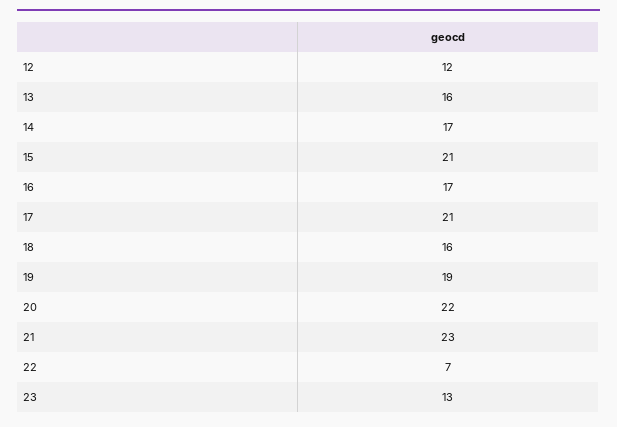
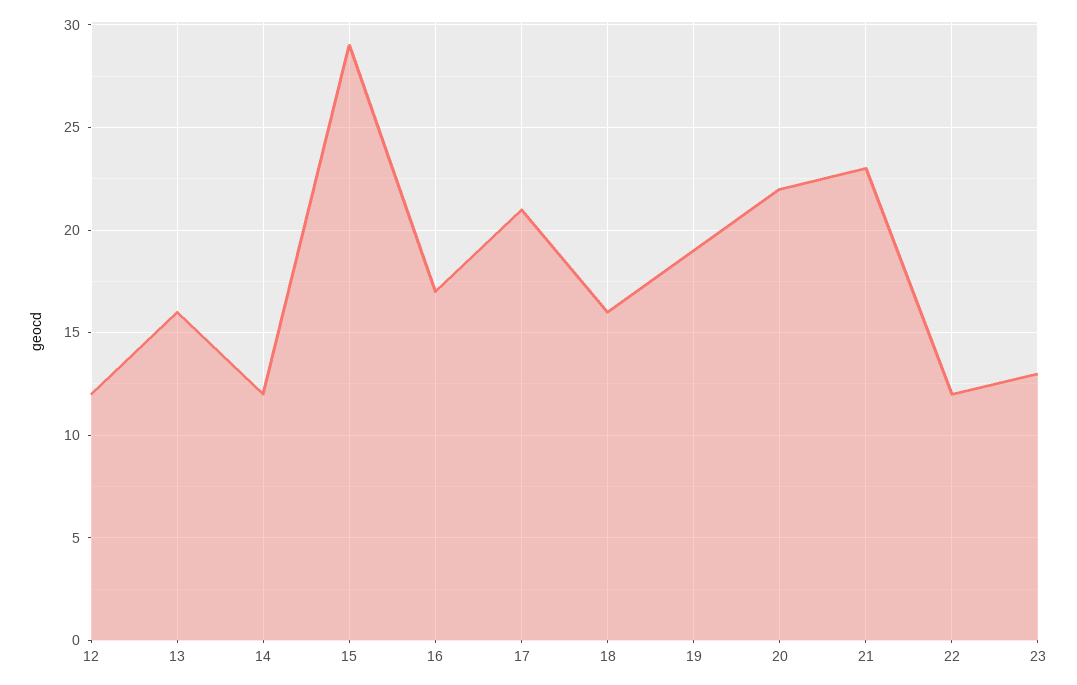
  {
    "12": 12,
    "13": 16,
-   "14": 17,
+   "14": 12,
-   "15": 21,
+   "15": 29,
    "16": 17,
    "17": 21,
    "18": 16,
    "19": 19,
    "20": 22,
    "21": 23,
-   "22": 7,
+   "22": 12,
    "23": 13
  }

